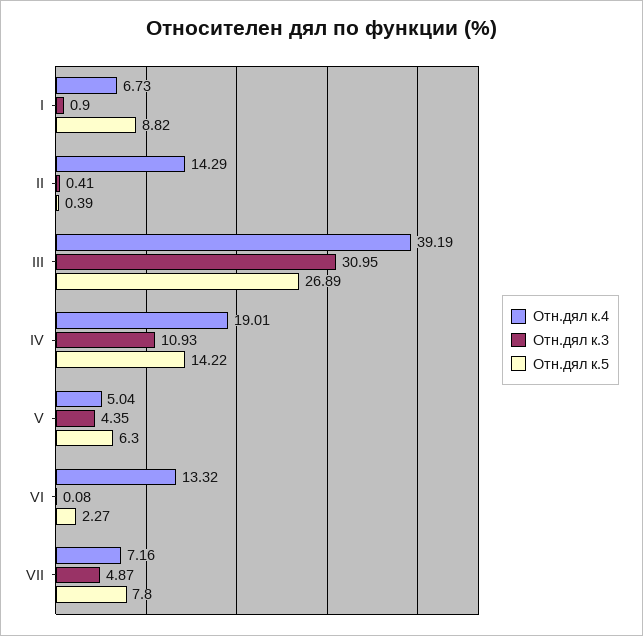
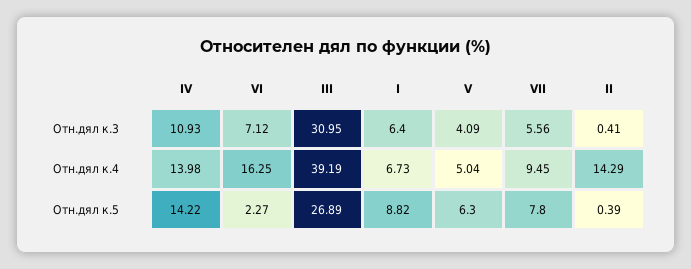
  {
    "Отн.дял к.4": {
      "І": 6.73,
      "ІІ": 14.29,
      "ІІІ": 39.19,
-     "ІV": 19.01,
+     "ІV": 13.98,
      "V": 5.04,
-     "VІ": 13.32,
+     "VІ": 16.25,
-     "VІІ": 7.16
+     "VІІ": 9.45
    },
    "Отн.дял к.3": {
-     "І": 0.9,
+     "І": 6.4,
      "ІІ": 0.41,
      "ІІІ": 30.95,
      "ІV": 10.93,
-     "V": 4.35,
+     "V": 4.09,
-     "VІ": 0.08,
+     "VІ": 7.12,
-     "VІІ": 4.87
+     "VІІ": 5.56
    },
    "Отн.дял к.5": {
      "І": 8.82,
      "ІІ": 0.39,
      "ІІІ": 26.89,
      "ІV": 14.22,
      "V": 6.3,
      "VІ": 2.27,
      "VІІ": 7.8
    }
  }

